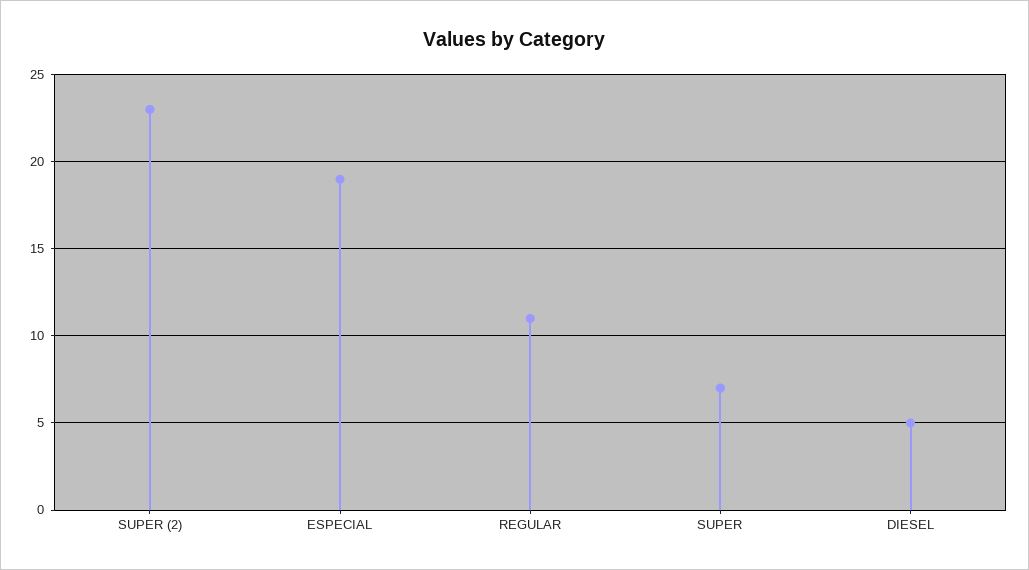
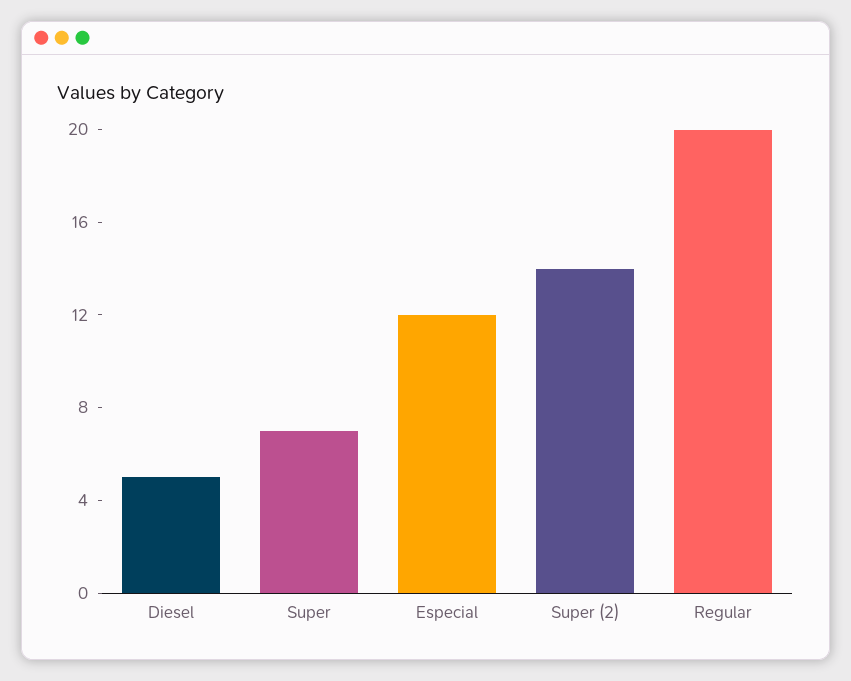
  {
-   "SUPER (2)": 23,
+   "SUPER (2)": 14,
-   "ESPECIAL": 19,
+   "ESPECIAL": 12,
-   "REGULAR": 11,
+   "REGULAR": 20,
    "SUPER": 7,
    "DIESEL": 5
  }

